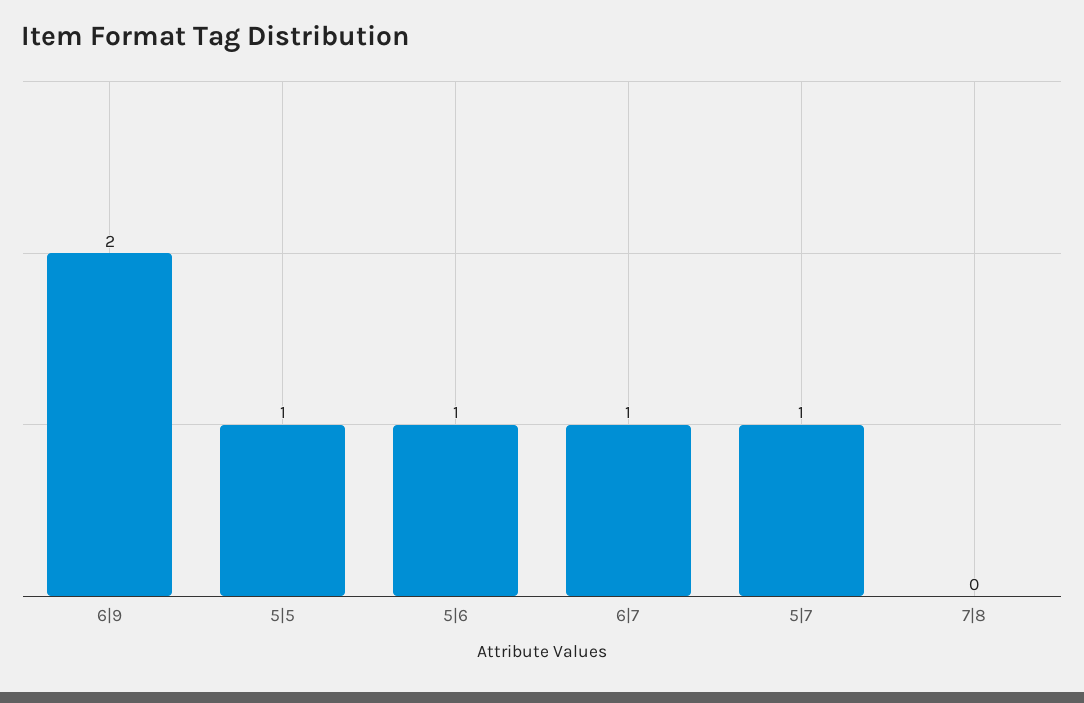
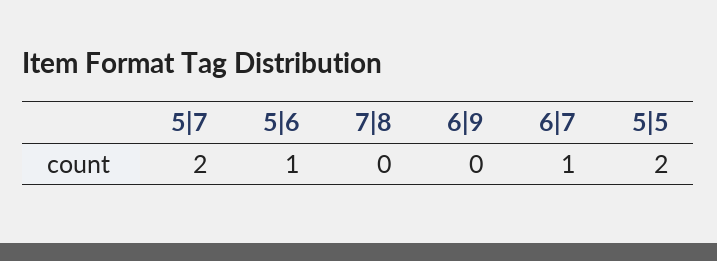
  {
-   "6|9": 2,
+   "6|9": 0,
-   "5|5": 1,
+   "5|5": 2,
    "5|6": 1,
    "6|7": 1,
-   "5|7": 1,
+   "5|7": 2,
    "7|8": 0
  }

